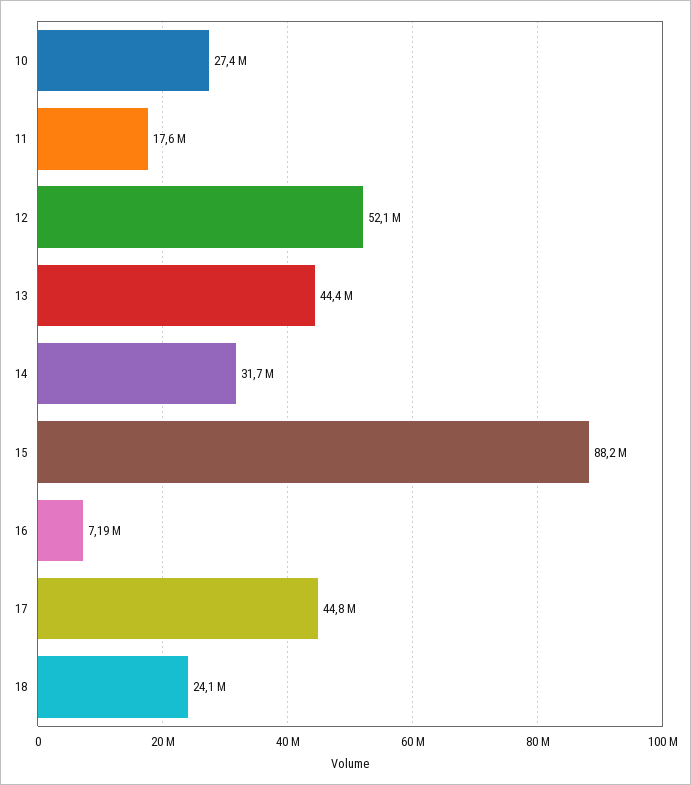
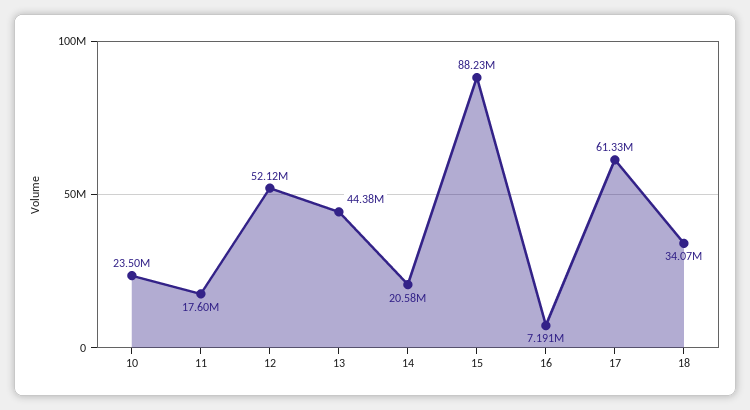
  {
-   "10": 27400000,
+   "10": 23500000,
    "11": 17600000,
    "12": 52120000,
    "13": 44380000,
-   "14": 31700000,
+   "14": 20580000,
    "15": 88230000,
    "16": 7191000,
-   "17": 44800000,
+   "17": 61330000,
-   "18": 24100000
+   "18": 34070000
  }

